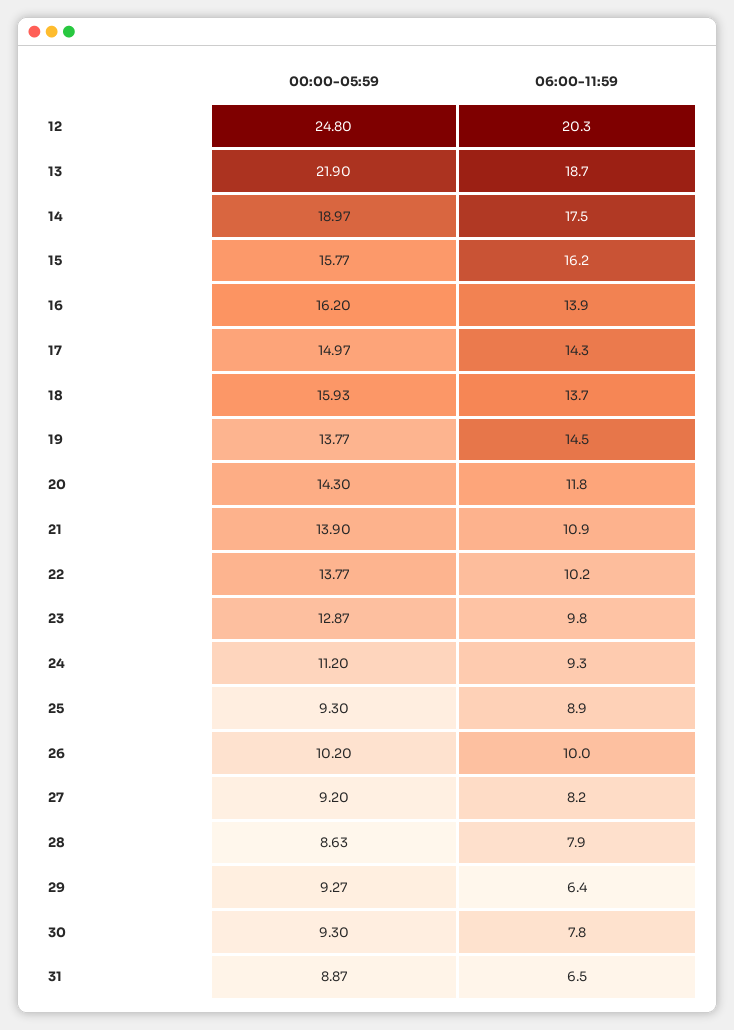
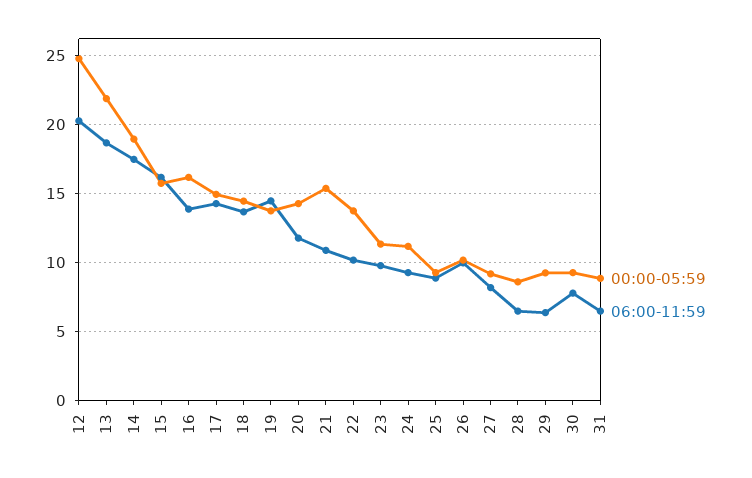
  {
    "00:00-05:59": {
      "12": 24.8,
      "13": 21.9,
      "14": 18.97,
      "15": 15.77,
      "16": 16.2,
      "17": 14.97,
-     "18": 15.93,
+     "18": 14.5,
      "19": 13.77,
      "20": 14.3,
-     "21": 13.9,
+     "21": 15.5,
      "22": 13.77,
-     "23": 12.87,
+     "23": 11.5,
      "24": 11.2,
      "25": 9.3,
      "26": 10.2,
      "27": 9.2,
      "28": 8.63,
      "29": 9.27,
      "30": 9.3,
      "31": 8.87
    },
    "06:00-11:59": {
      "12": 20.3,
      "13": 18.7,
      "14": 17.5,
      "15": 16.2,
      "16": 13.9,
      "17": 14.3,
      "18": 13.7,
      "19": 14.5,
      "20": 11.8,
      "21": 10.9,
      "22": 10.2,
      "23": 9.8,
      "24": 9.3,
      "25": 8.9,
      "26": 10,
      "27": 8.2,
-     "28": 7.9,
+     "28": 6.5,
      "29": 6.4,
      "30": 7.8,
      "31": 6.5
    }
  }

